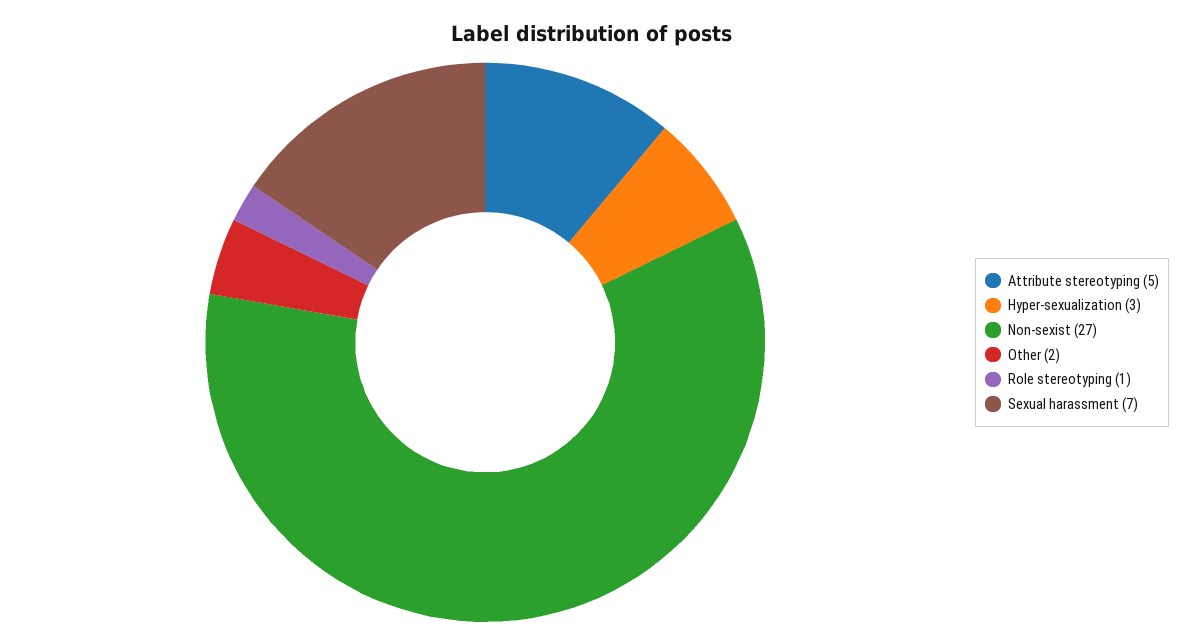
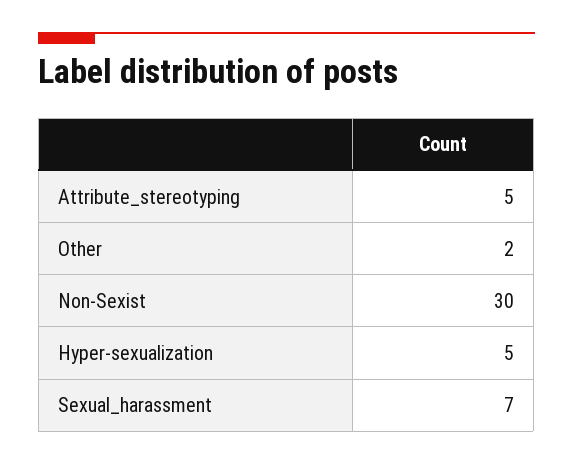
  {
    "Attribute stereotyping": 5,
-   "Hyper-sexualization": 3,
+   "Hyper-sexualization": 5,
-   "Non-sexist": 27,
+   "Non-sexist": 30,
    "Other": 2,
-   "Role stereotyping": 1,
    "Sexual harassment": 7
  }

